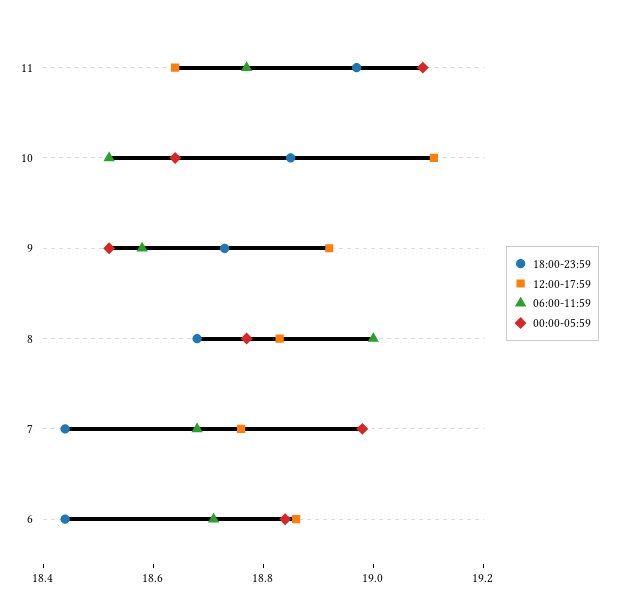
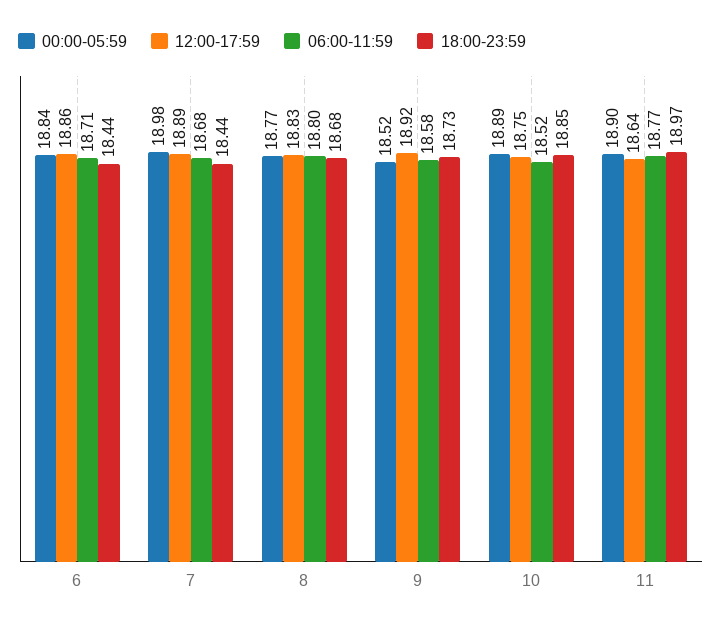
  {
    "18:00-23:59": {
      "11": 18.97,
      "10": 18.85,
      "9": 18.73,
      "8": 18.68,
      "7": 18.44,
      "6": 18.44
    },
    "12:00-17:59": {
      "11": 18.64,
-     "10": 19.1,
+     "10": 18.75,
      "9": 18.92,
      "8": 18.83,
-     "7": 18.75,
+     "7": 18.89,
      "6": 18.86
    },
    "06:00-11:59": {
      "11": 18.77,
      "10": 18.52,
      "9": 18.58,
-     "8": 19,
+     "8": 18.8,
      "7": 18.68,
      "6": 18.71
    },
    "00:00-05:59": {
-     "11": 19.1,
+     "11": 18.9,
-     "10": 18.65,
+     "10": 18.89,
      "9": 18.52,
      "8": 18.77,
      "7": 18.98,
      "6": 18.84
    }
  }

